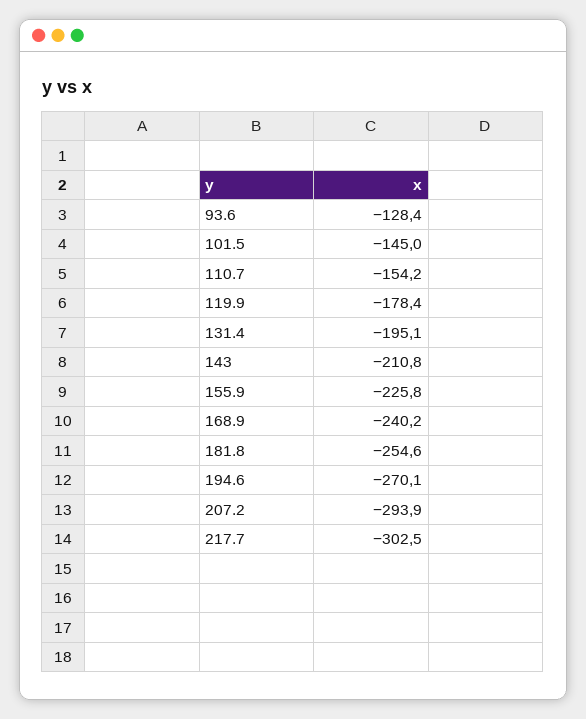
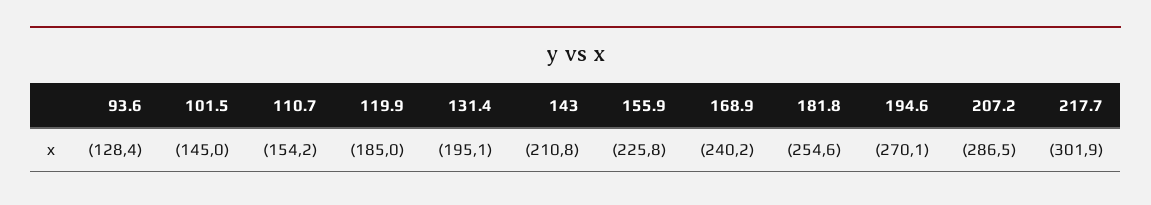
  {
    "93.6": -128.4,
    "101.5": -145,
    "110.7": -154.2,
-   "119.9": -178.4,
+   "119.9": -185,
    "131.4": -195.1,
    "143": -210.8,
    "155.9": -225.8,
    "168.9": -240.2,
    "181.8": -254.6,
    "194.6": -270.1,
-   "207.2": -293.9,
+   "207.2": -286.5,
-   "217.7": -302.5
+   "217.7": -301.9
  }

